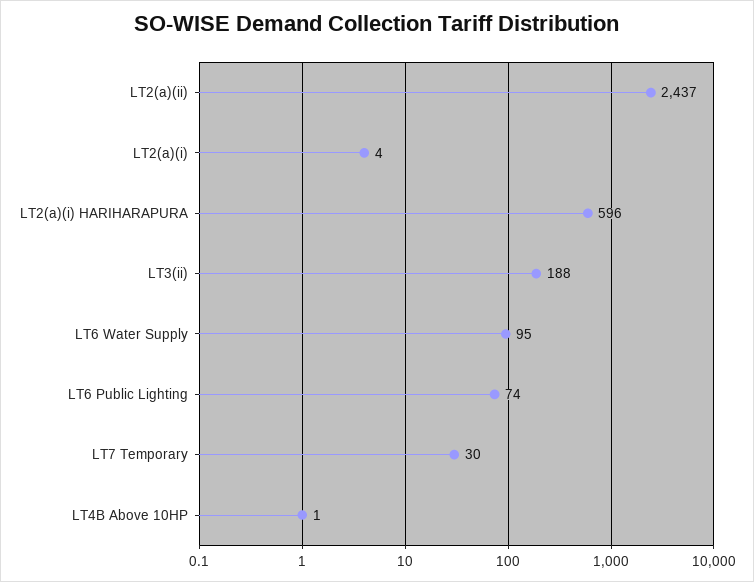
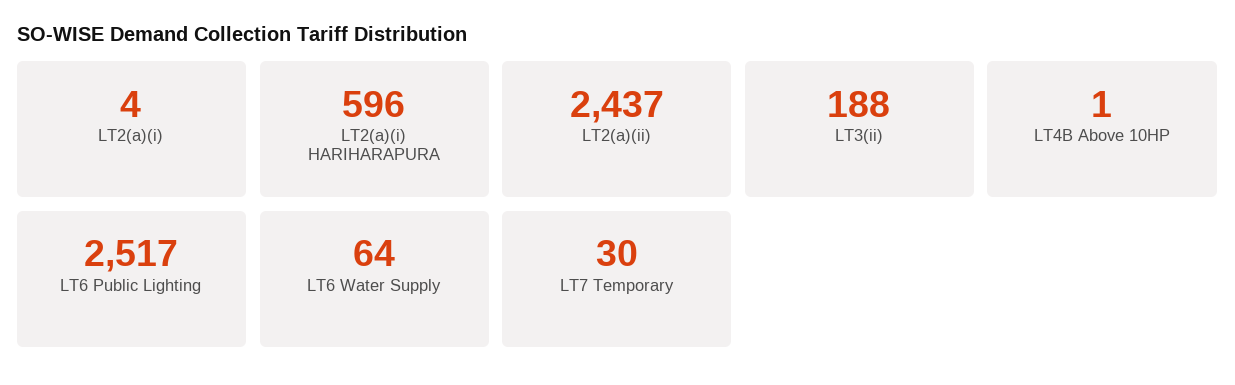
  {
    "LT2(a)(ii)": 2437,
    "LT2(a)(i)": 4,
    "LT2(a)(i) HARIHARAPURA": 596,
    "LT3(ii)": 188,
-   "LT6 Water Supply": 95,
+   "LT6 Water Supply": 64,
-   "LT6 Public Lighting": 74,
+   "LT6 Public Lighting": 2517,
    "LT7 Temporary": 30,
    "LT4B Above 10HP": 1
  }

